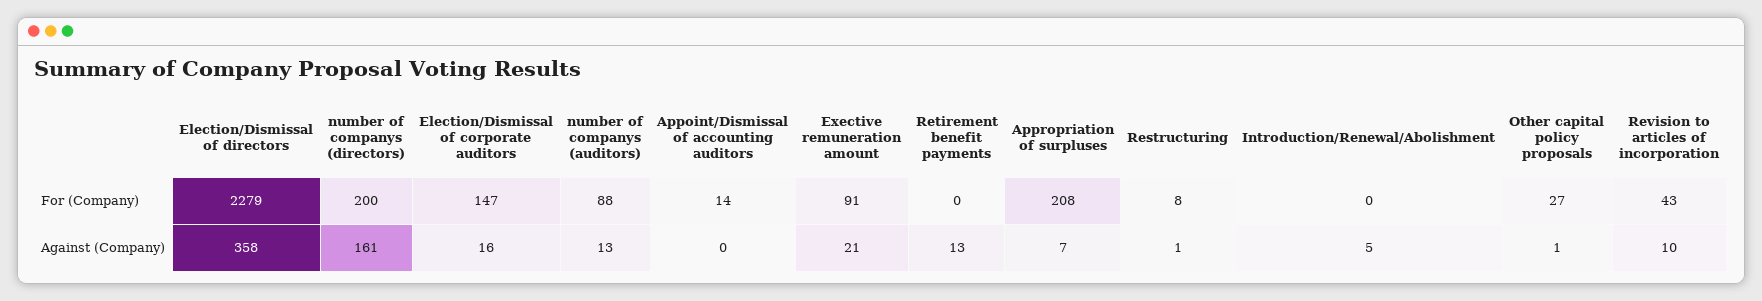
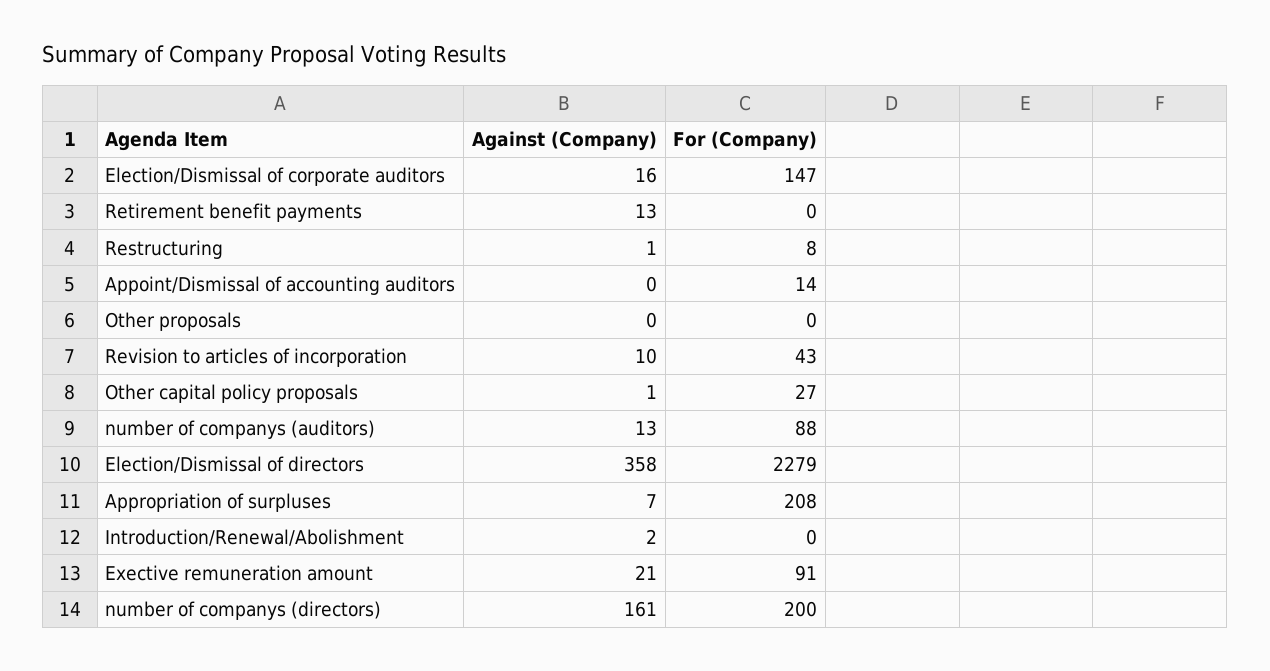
  {
    "Election/Dismissal of directors": {
      "For (Company)": 2279,
      "Against (Company)": 358
    },
    "number of companys (directors)": {
      "For (Company)": 200,
      "Against (Company)": 161
    },
    "Election/Dismissal of corporate auditors": {
      "For (Company)": 147,
      "Against (Company)": 16
    },
    "number of companys (auditors)": {
      "For (Company)": 88,
      "Against (Company)": 13
    },
    "Appoint/Dismissal of accounting auditors": {
      "For (Company)": 14,
      "Against (Company)": 0
    },
    "Exective remuneration amount": {
      "For (Company)": 91,
      "Against (Company)": 21
    },
    "Retirement benefit payments": {
      "For (Company)": 0,
      "Against (Company)": 13
    },
    "Appropriation of surpluses": {
      "For (Company)": 208,
      "Against (Company)": 7
    },
    "Restructuring": {
      "For (Company)": 8,
      "Against (Company)": 1
    },
    "Introduction/Renewal/Abolishment": {
      "For (Company)": 0,
-     "Against (Company)": 5
+     "Against (Company)": 2
    },
    "Other capital policy proposals": {
      "For (Company)": 27,
      "Against (Company)": 1
    },
    "Revision to articles of incorporation": {
      "For (Company)": 43,
      "Against (Company)": 10
-   }
+   },
+   "Other proposals": {
+     "Against (Company)": 0,
+     "For (Company)": 0
+   }
  }

